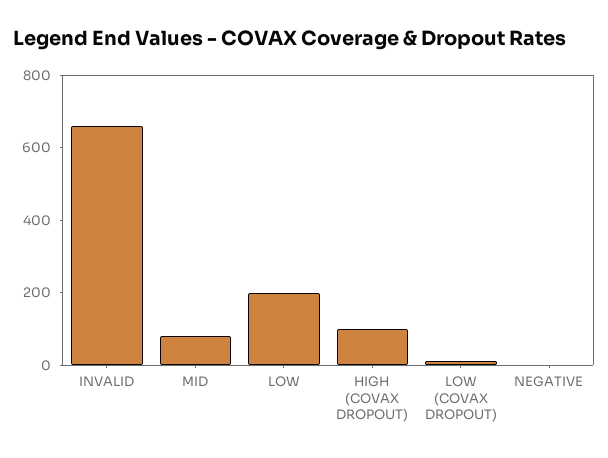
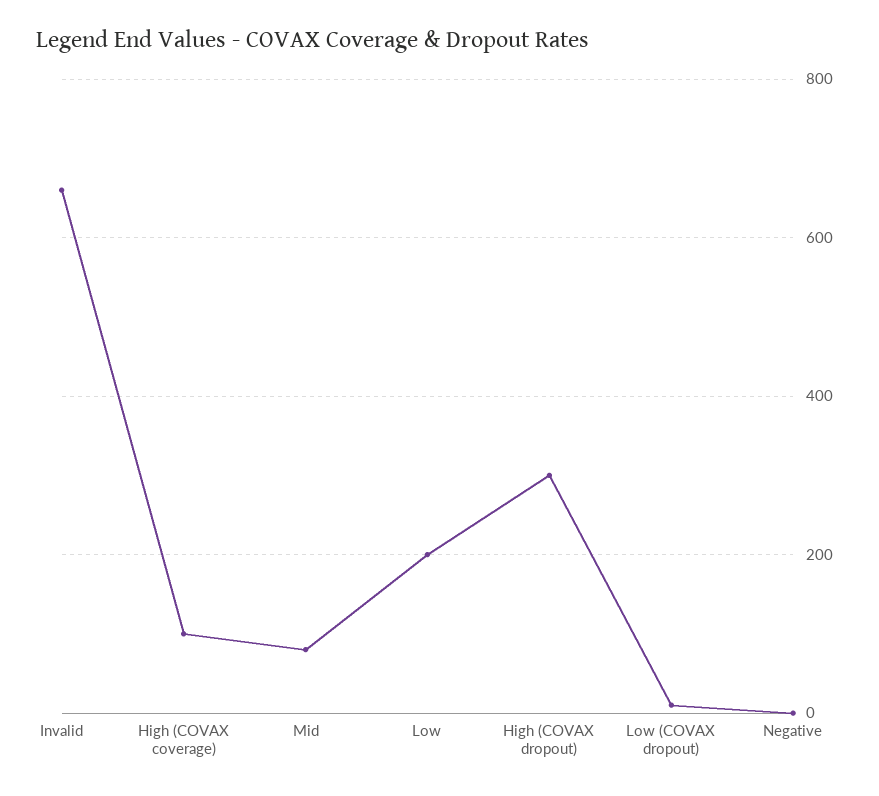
  {
    "INVALID": 660,
    "MID": 80,
    "LOW": 200,
-   "HIGH (COVAX DROPOUT)": 100,
+   "HIGH (COVAX DROPOUT)": 300,
    "LOW (COVAX DROPOUT)": 20,
-   "NEGATIVE": 0
+   "NEGATIVE": 0,
+   "High (COVAX coverage)": 100
  }

